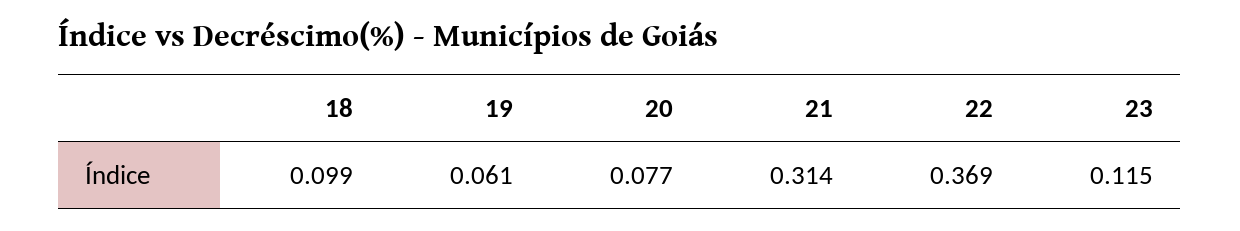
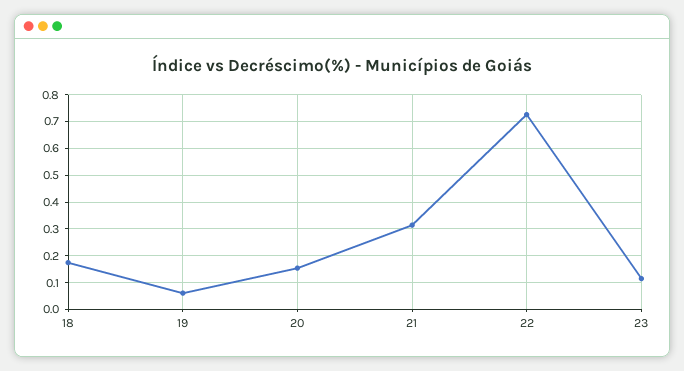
  {
-   "18": 0.099,
+   "18": 0.175,
    "19": 0.061,
-   "20": 0.077,
+   "20": 0.15,
    "21": 0.314,
-   "22": 0.369,
+   "22": 0.725,
    "23": 0.115
  }

